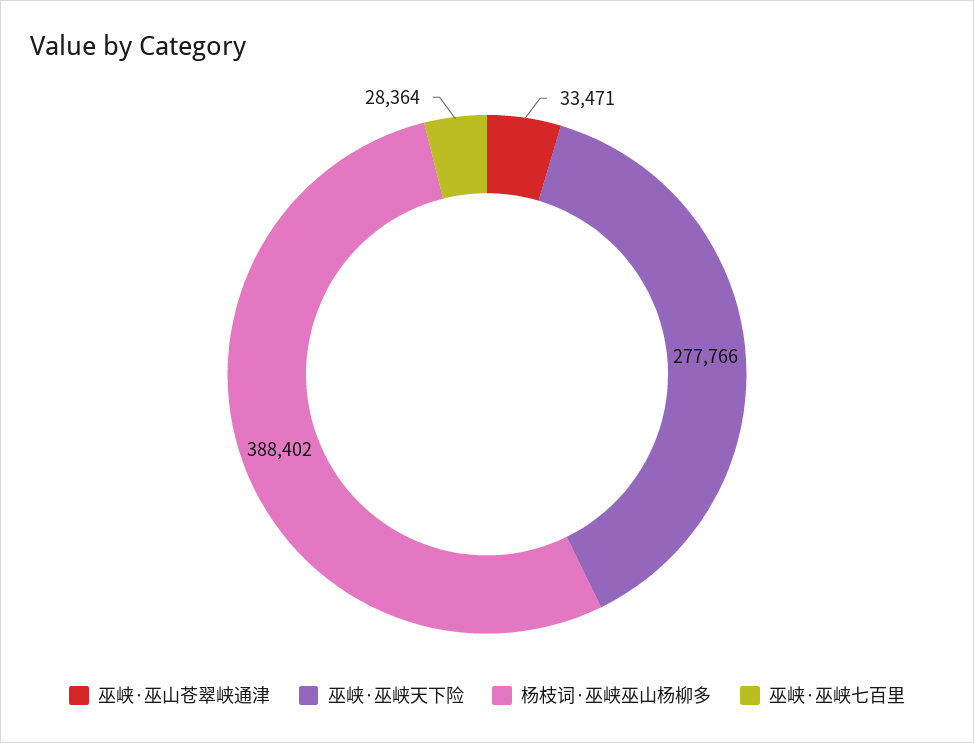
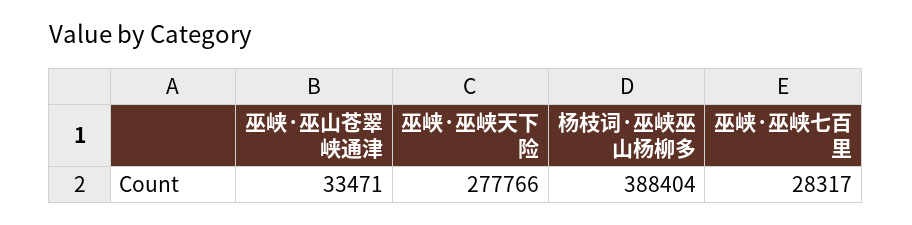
  {
    "巫峡·巫山苍翠峡通津": 33471,
    "巫峡·巫峡天下险": 277766,
-   "杨枝词·巫峡巫山杨柳多": 388402,
+   "杨枝词·巫峡巫山杨柳多": 388404,
-   "巫峡·巫峡七百里": 28364
+   "巫峡·巫峡七百里": 28317
  }

